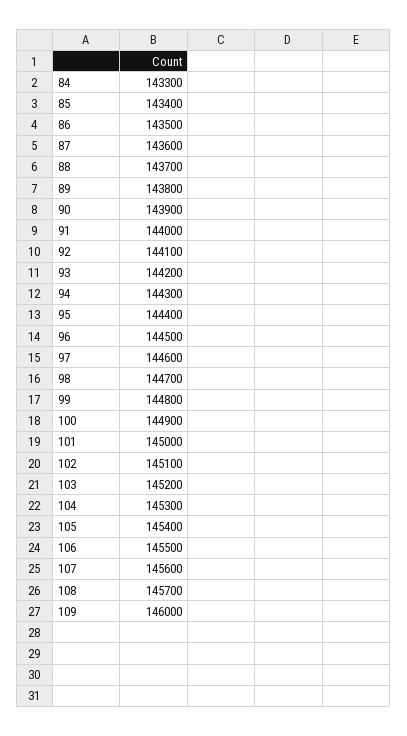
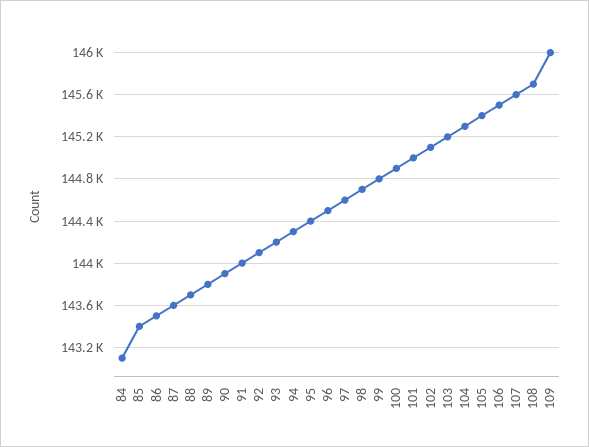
  {
-   "84": 143300,
+   "84": 143100,
    "85": 143400,
    "86": 143500,
    "87": 143600,
    "88": 143700,
    "89": 143800,
    "90": 143900,
    "91": 144000,
    "92": 144100,
    "93": 144200,
    "94": 144300,
    "95": 144400,
    "96": 144500,
    "97": 144600,
    "98": 144700,
    "99": 144800,
    "100": 144900,
    "101": 145000,
    "102": 145100,
    "103": 145200,
    "104": 145300,
    "105": 145400,
    "106": 145500,
    "107": 145600,
    "108": 145700,
    "109": 146000
  }

